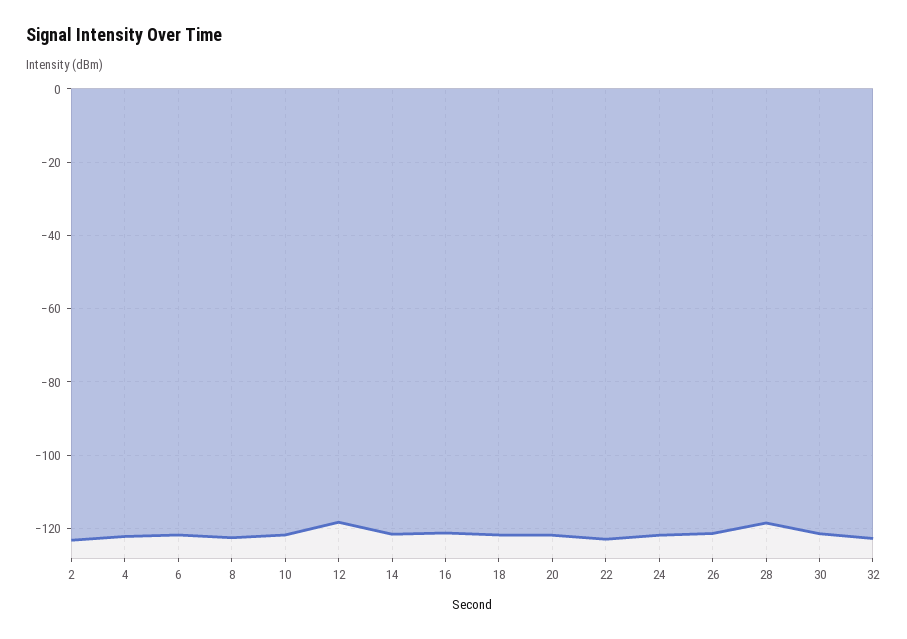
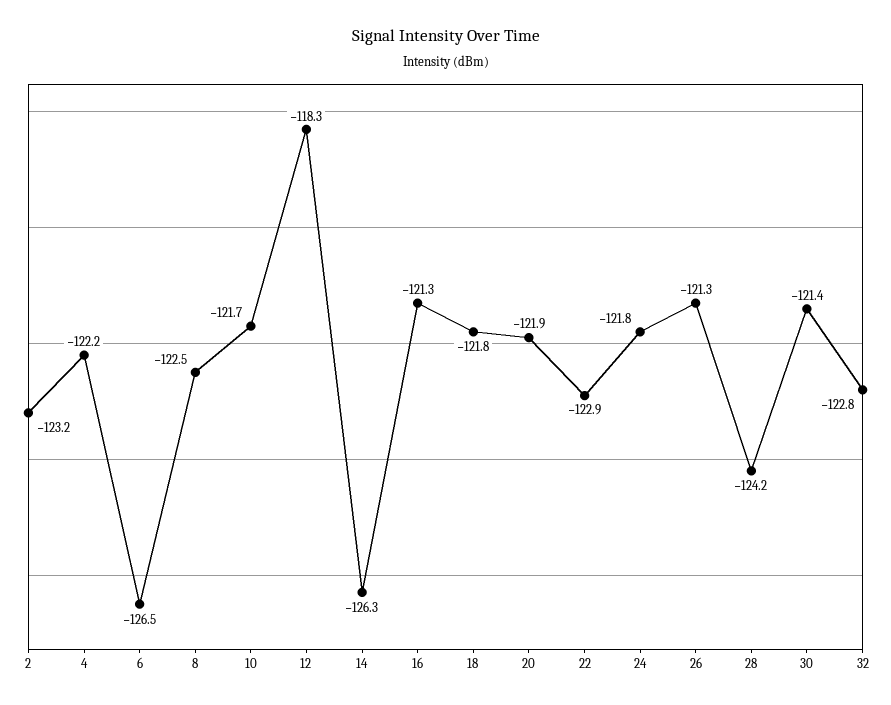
  {
    "2": -123.2,
    "4": -122.2,
-   "6": -122,
+   "6": -126.5,
    "8": -122.5,
    "10": -121.7,
    "12": -118.3,
-   "14": -122,
+   "14": -126.3,
    "16": -121.3,
    "18": -121.8,
    "20": -121.9,
    "22": -122.9,
    "24": -121.8,
    "26": -121.3,
-   "28": -118,
+   "28": -124.2,
    "30": -121.4,
    "32": -122.8
  }

